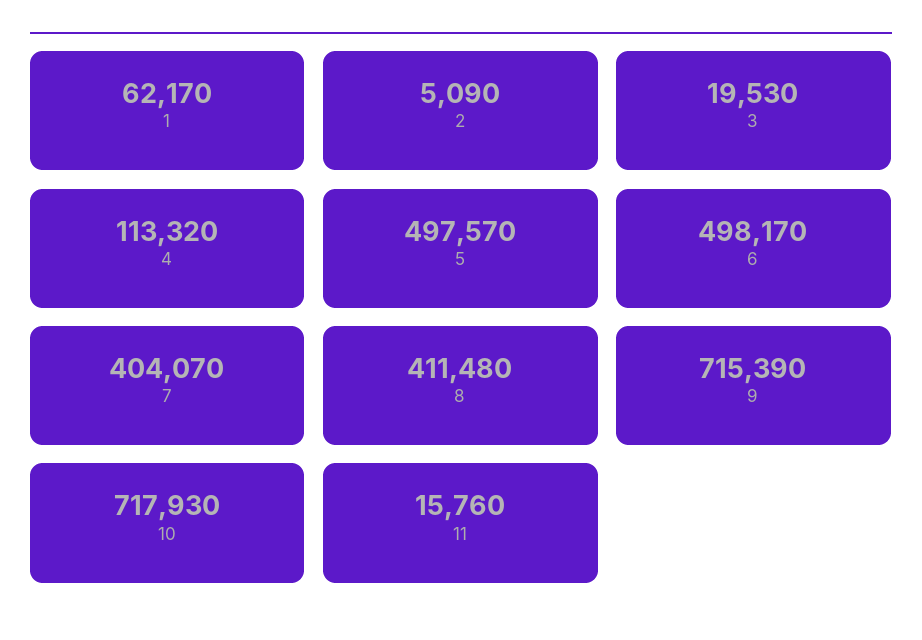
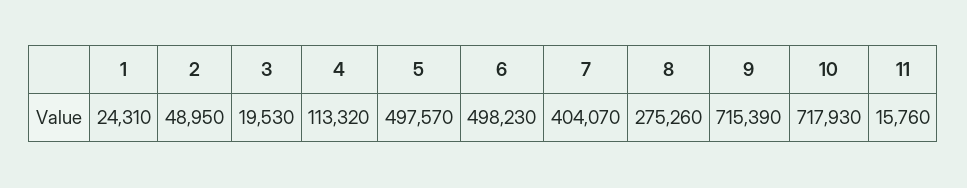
  {
-   "1": 62170,
+   "1": 24310,
-   "2": 5090,
+   "2": 48950,
    "3": 19530,
    "4": 113320,
    "5": 497570,
-   "6": 498170,
+   "6": 498230,
    "7": 404070,
-   "8": 411480,
+   "8": 275260,
    "9": 715390,
    "10": 717930,
    "11": 15760
  }

